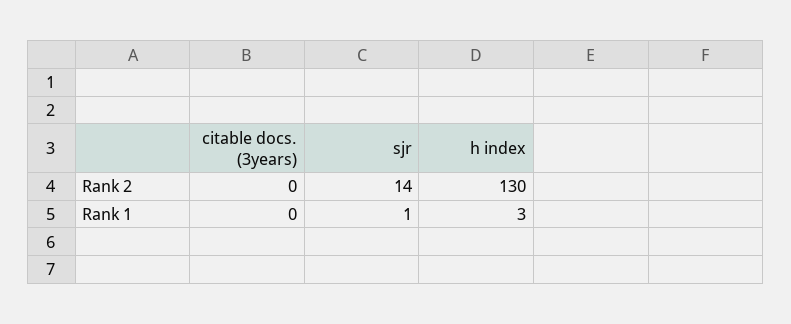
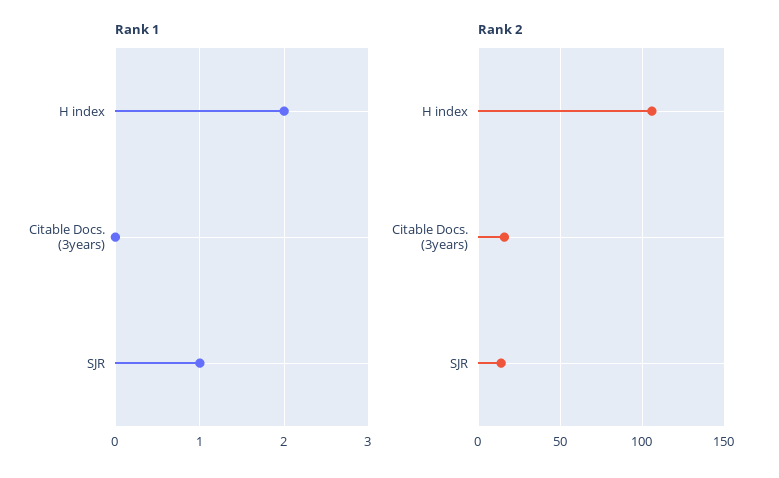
  {
    "Rank 2": {
-     "citable docs. (3years)": 0,
+     "citable docs. (3years)": 15,
      "sjr": 14,
-     "h index": 130
+     "h index": 105
    },
    "Rank 1": {
      "citable docs. (3years)": 0,
      "sjr": 1,
-     "h index": 3
+     "h index": 2
    }
  }

